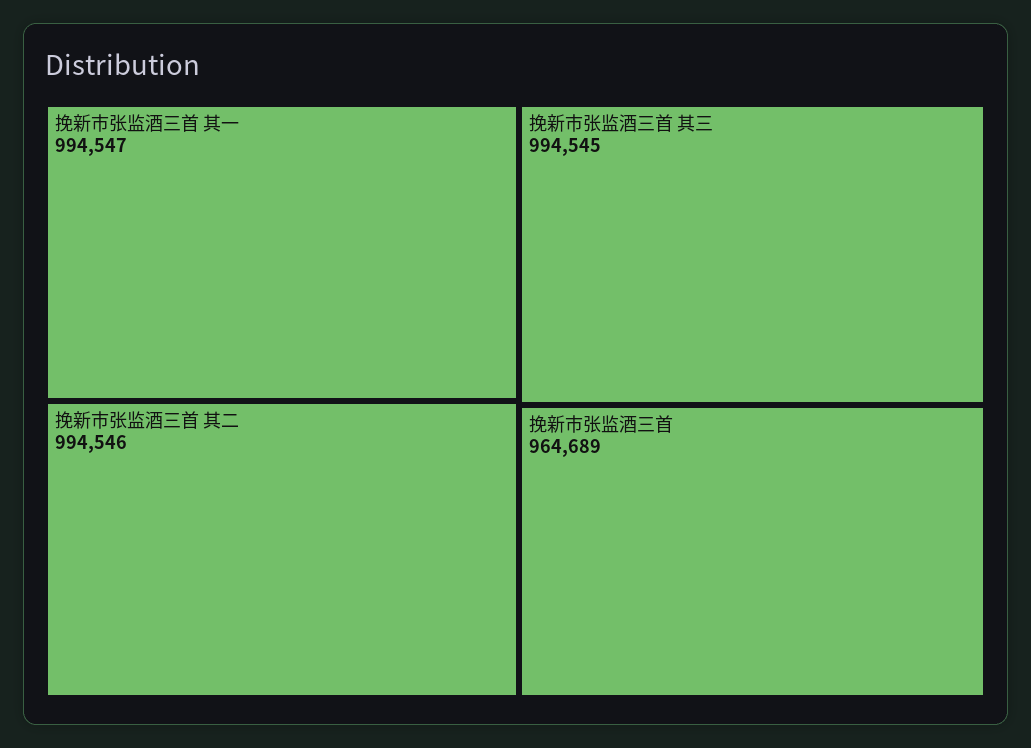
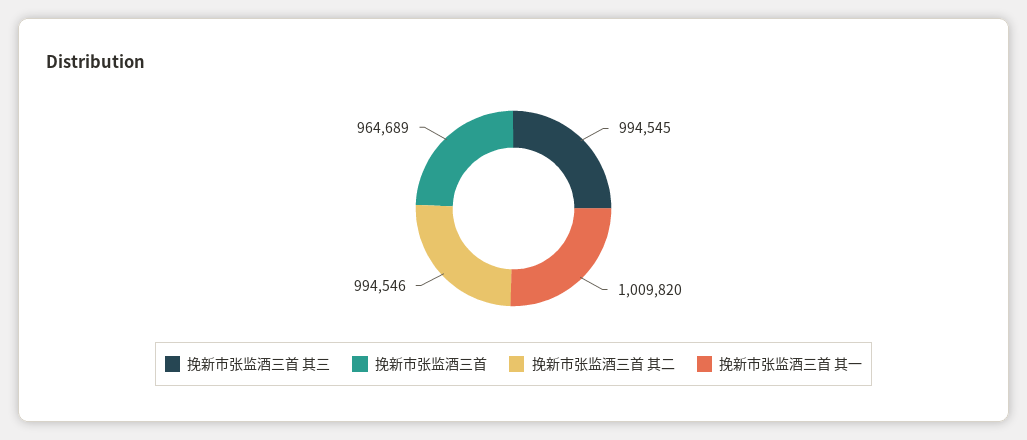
  {
-   "挽新市张监酒三首 其一": 994547,
+   "挽新市张监酒三首 其一": 1009820,
    "挽新市张监酒三首 其二": 994546,
    "挽新市张监酒三首 其三": 994545,
    "挽新市张监酒三首": 964689
  }

